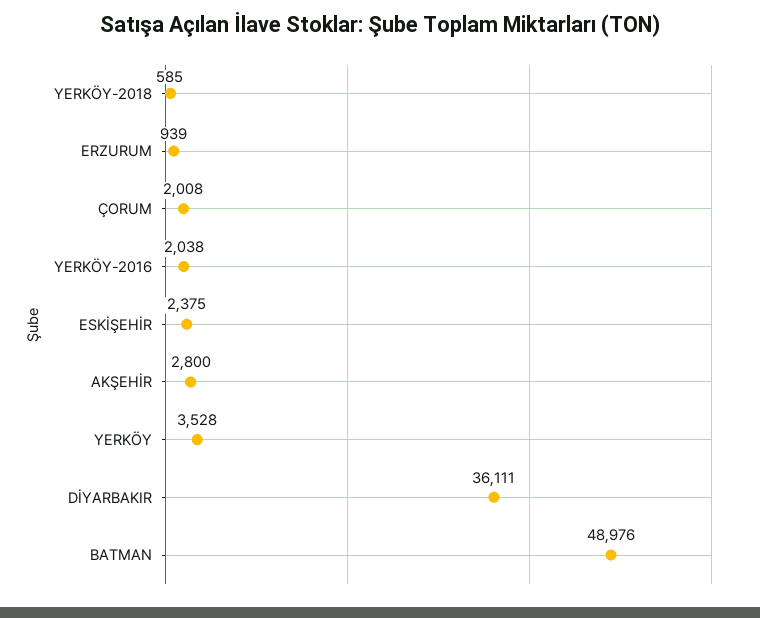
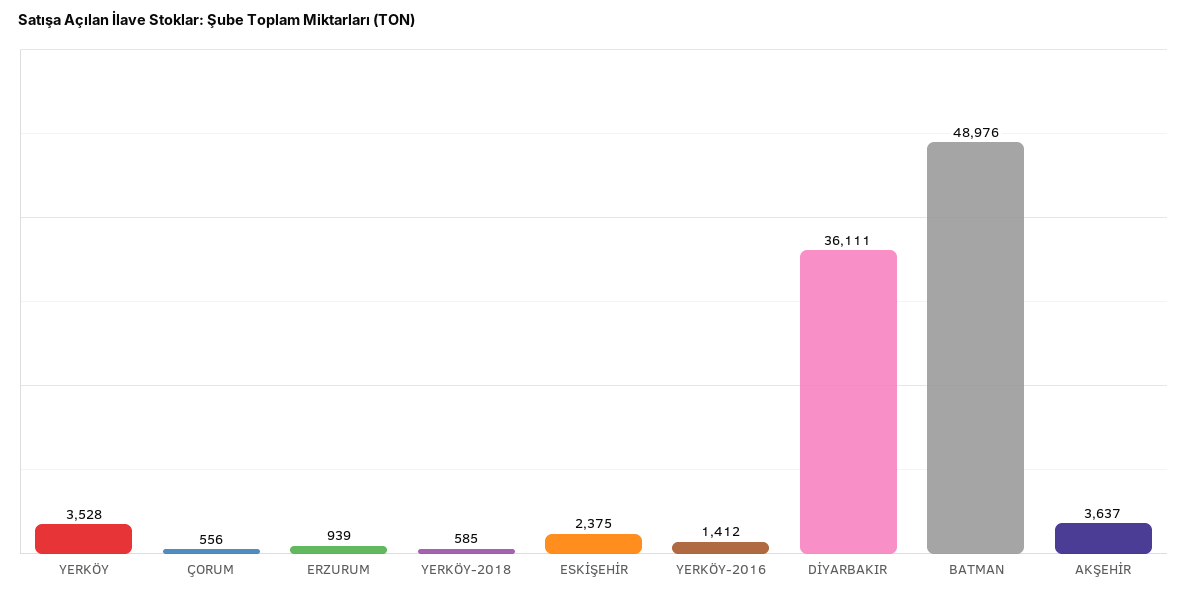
  {
    "YERKÖY-2018": 585,
    "ERZURUM": 939,
-   "ÇORUM": 2008,
+   "ÇORUM": 556,
-   "YERKÖY-2016": 2038,
+   "YERKÖY-2016": 1412,
    "ESKİŞEHİR": 2375,
-   "AKŞEHİR": 2800,
+   "AKŞEHİR": 3637,
    "YERKÖY": 3528,
    "DİYARBAKIR": 36111,
    "BATMAN": 48976
  }

